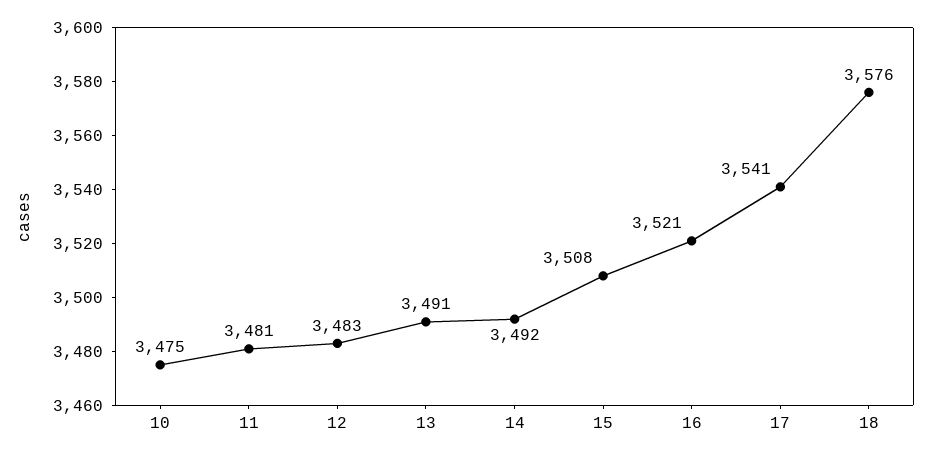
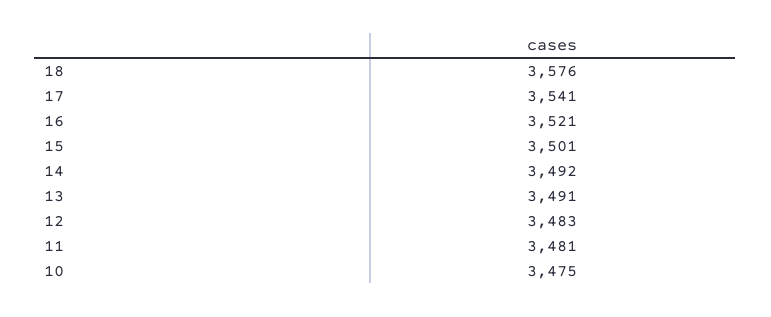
  {
    "10": 3475,
    "11": 3481,
    "12": 3483,
    "13": 3491,
    "14": 3492,
-   "15": 3508,
+   "15": 3501,
    "16": 3521,
    "17": 3541,
    "18": 3576
  }

